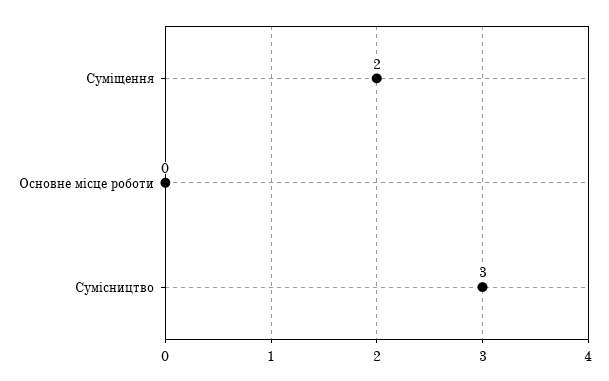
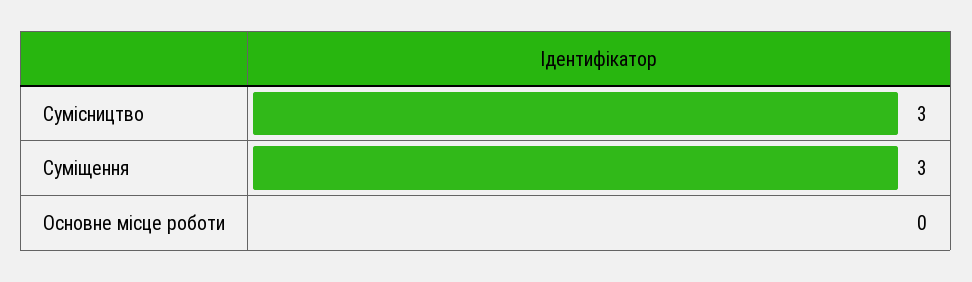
  {
-   "Суміщення": 2,
+   "Суміщення": 3,
    "Основне місце роботи": 0,
    "Сумісництво": 3
  }

